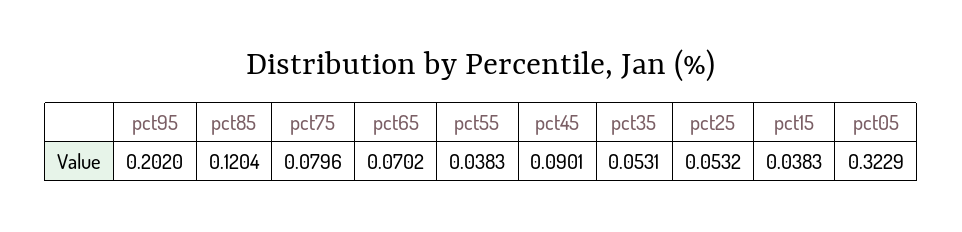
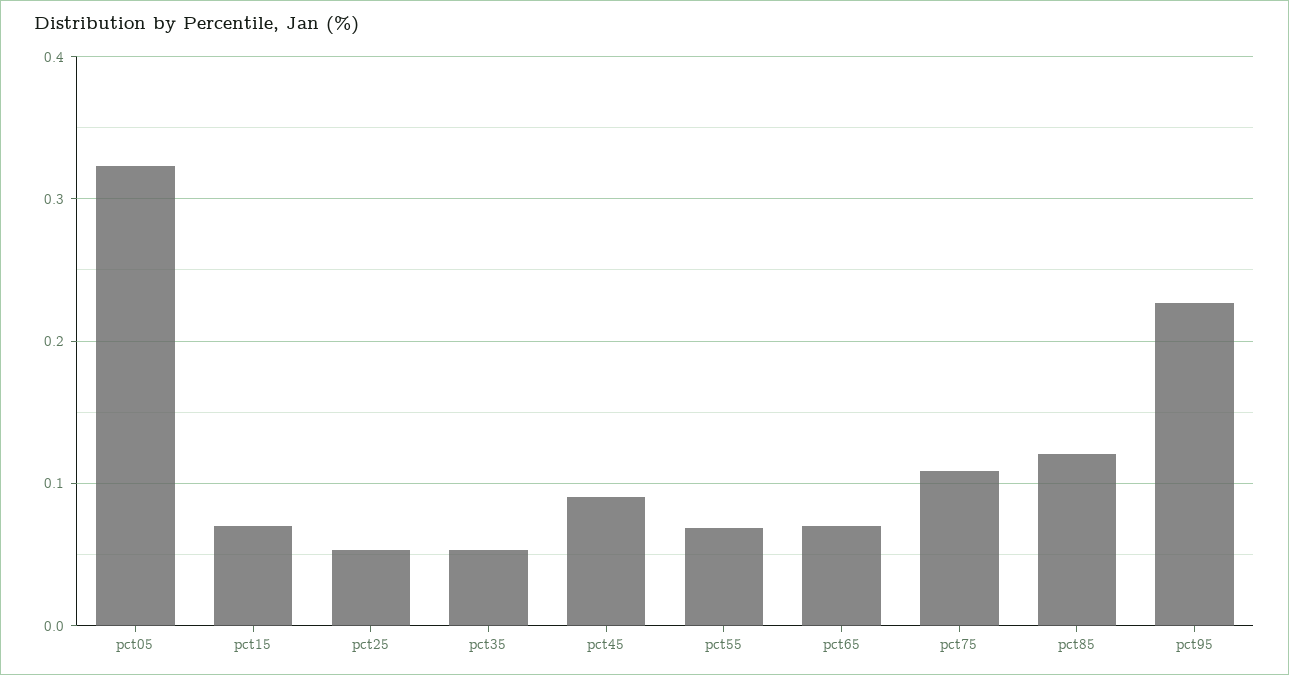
  {
-   "pct95": 0.202,
+   "pct95": 0.23,
    "pct85": 0.1204,
-   "pct75": 0.0796,
+   "pct75": 0.11,
    "pct65": 0.0702,
-   "pct55": 0.0383,
+   "pct55": 0.07,
    "pct45": 0.0901,
    "pct35": 0.0531,
    "pct25": 0.0532,
-   "pct15": 0.0383,
+   "pct15": 0.07,
    "pct05": 0.3229
  }

